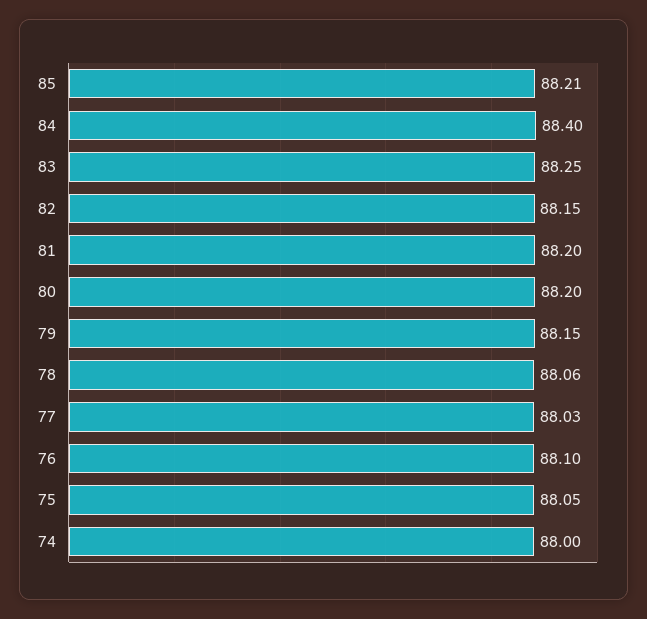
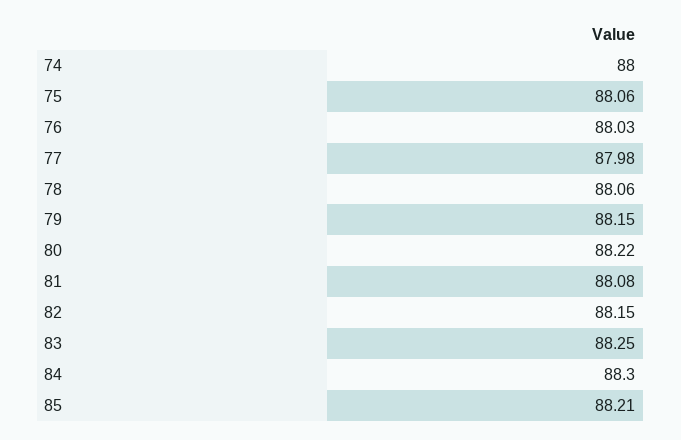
  {
    "85": 88.21,
-   "84": 88.4,
+   "84": 88.3,
    "83": 88.25,
    "82": 88.15,
-   "81": 88.2,
+   "81": 88.08,
-   "80": 88.2,
+   "80": 88.22,
    "79": 88.15,
    "78": 88.06,
-   "77": 88.03,
+   "77": 87.98,
-   "76": 88.1,
+   "76": 88.03,
-   "75": 88.05,
+   "75": 88.06,
    "74": 88
  }

